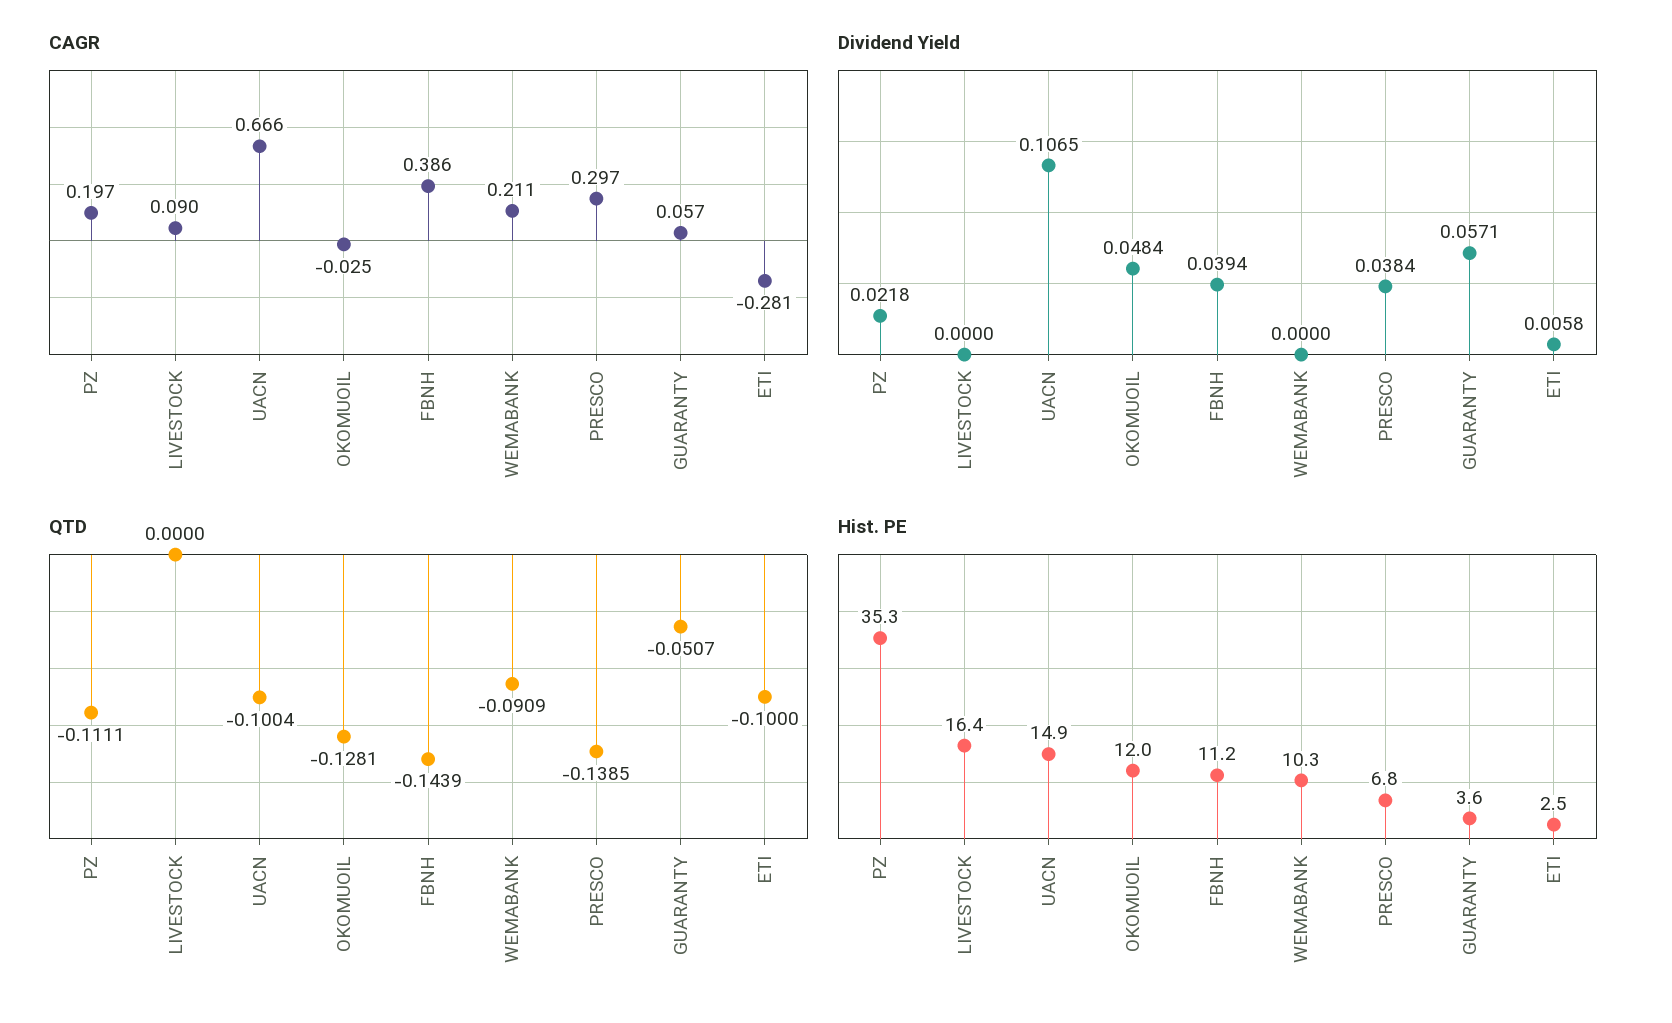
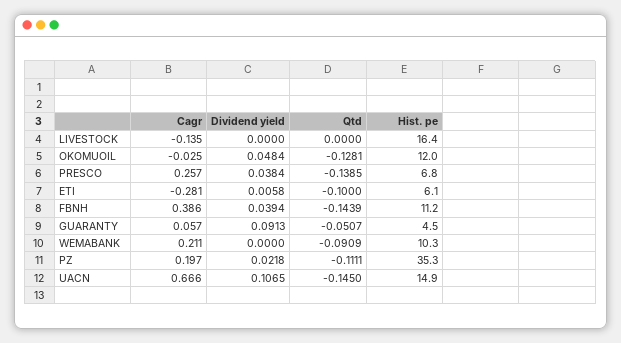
  {
    "CAGR": {
      "PZ": 0.197,
-     "LIVESTOCK": 0.09,
+     "LIVESTOCK": -0.135,
      "UACN": 0.666,
      "OKOMUOIL": -0.025,
      "FBNH": 0.386,
      "WEMABANK": 0.211,
-     "PRESCO": 0.297,
+     "PRESCO": 0.257,
      "GUARANTY": 0.057,
      "ETI": -0.281
    },
    "Dividend Yield": {
      "PZ": 0.0218,
      "LIVESTOCK": 0,
      "UACN": 0.1065,
      "OKOMUOIL": 0.0484,
      "FBNH": 0.0394,
      "WEMABANK": 0,
      "PRESCO": 0.0384,
-     "GUARANTY": 0.0571,
+     "GUARANTY": 0.0913,
      "ETI": 0.0058
    },
    "QTD": {
      "PZ": -0.1111,
      "LIVESTOCK": 0,
-     "UACN": -0.1004,
+     "UACN": -0.145,
      "OKOMUOIL": -0.1281,
      "FBNH": -0.1439,
      "WEMABANK": -0.0909,
      "PRESCO": -0.1385,
      "GUARANTY": -0.0507,
      "ETI": -0.1
    },
    "Hist. PE": {
      "PZ": 35.3,
      "LIVESTOCK": 16.4,
      "UACN": 14.9,
      "OKOMUOIL": 12,
      "FBNH": 11.2,
      "WEMABANK": 10.3,
      "PRESCO": 6.8,
-     "GUARANTY": 3.6,
+     "GUARANTY": 4.5,
-     "ETI": 2.5
+     "ETI": 6.1
    }
  }

